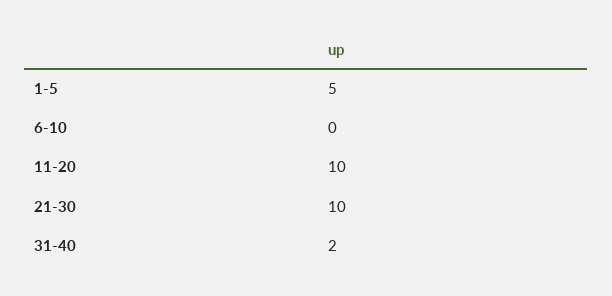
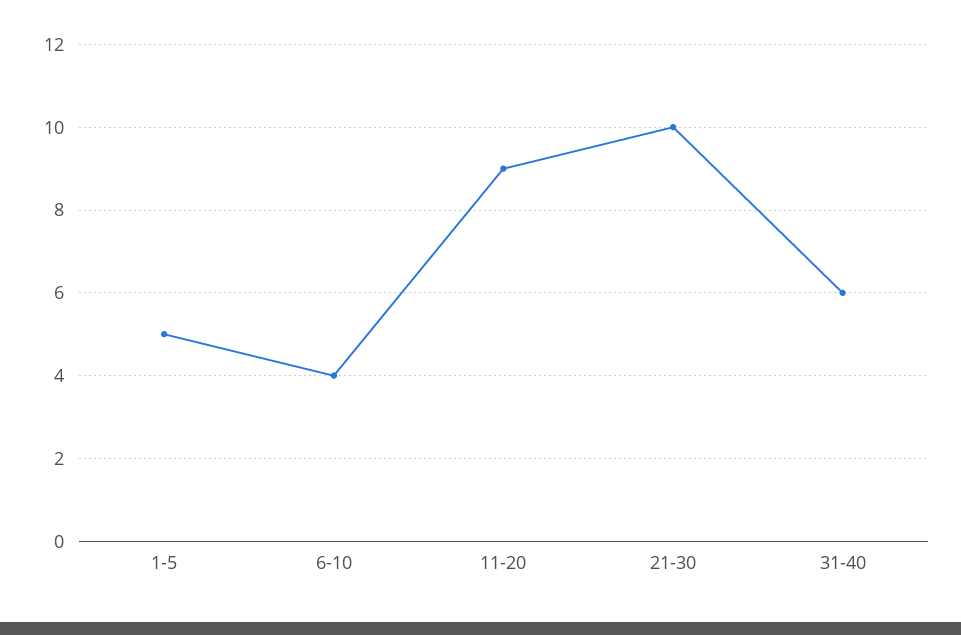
  {
    "1-5": 5,
-   "6-10": 0,
+   "6-10": 4,
-   "11-20": 10,
+   "11-20": 9,
    "21-30": 10,
-   "31-40": 2
+   "31-40": 6
  }

